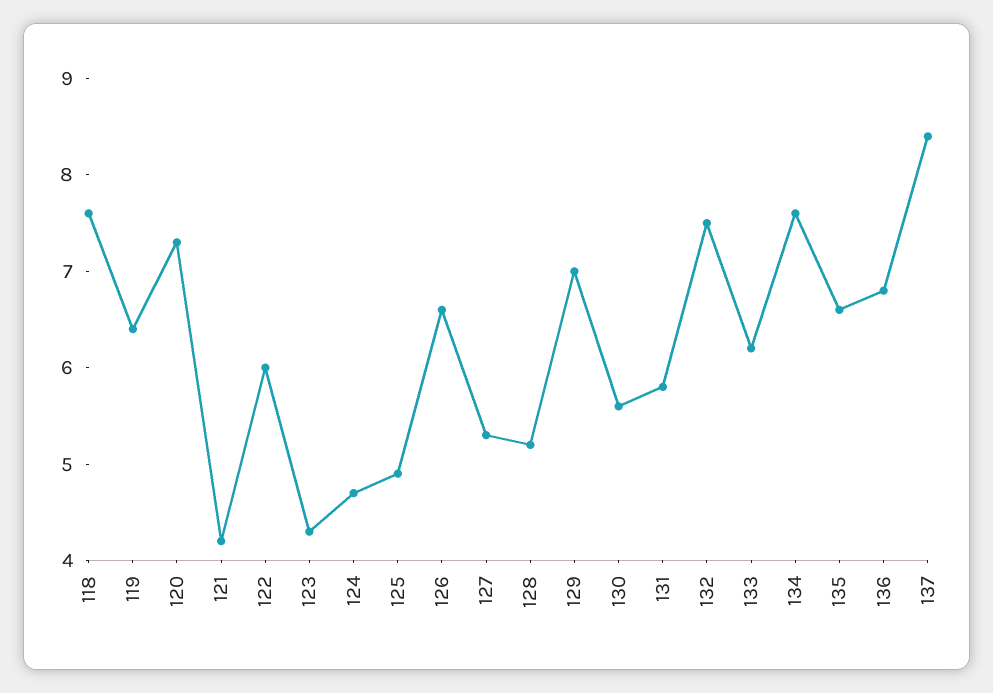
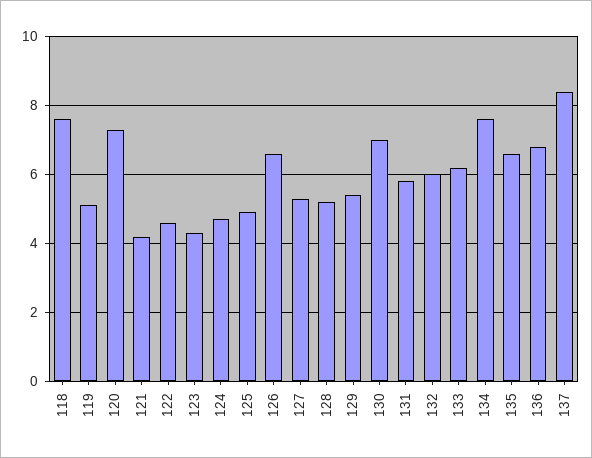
  {
    "118": 7.6,
-   "119": 6.4,
+   "119": 5,
    "120": 7.3,
    "121": 4.2,
-   "122": 6,
+   "122": 4.5,
    "123": 4.3,
    "124": 4.7,
    "125": 4.9,
    "126": 6.6,
    "127": 5.3,
    "128": 5.2,
-   "129": 7,
+   "129": 5.5,
-   "130": 5.6,
+   "130": 7,
    "131": 5.8,
-   "132": 7.5,
+   "132": 6,
    "133": 6.2,
    "134": 7.6,
    "135": 6.6,
    "136": 6.8,
    "137": 8.4
  }

